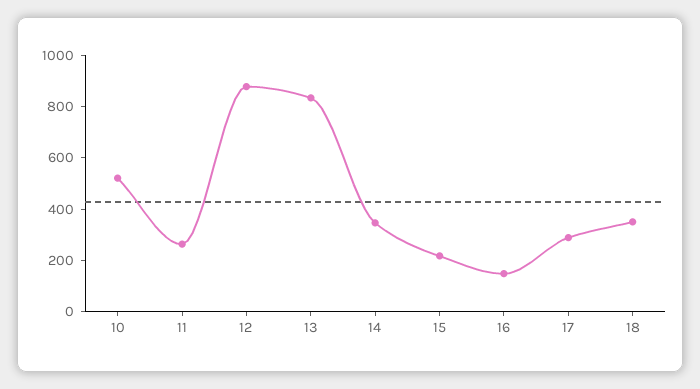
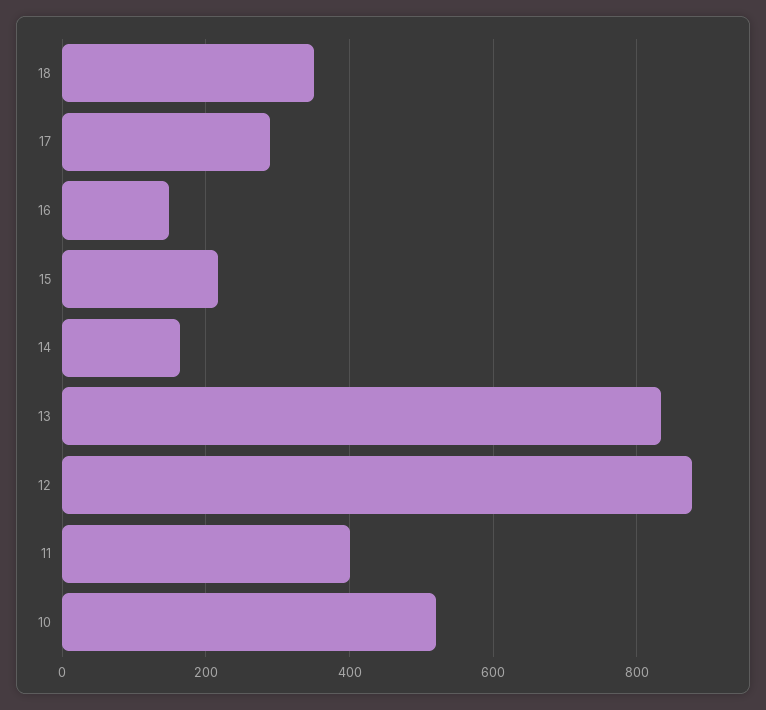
  {
    "10": 520,
-   "11": 250,
+   "11": 400,
    "12": 880,
    "13": 840,
-   "14": 350,
+   "14": 160,
    "15": 220,
    "16": 140,
    "17": 280,
    "18": 360
  }

